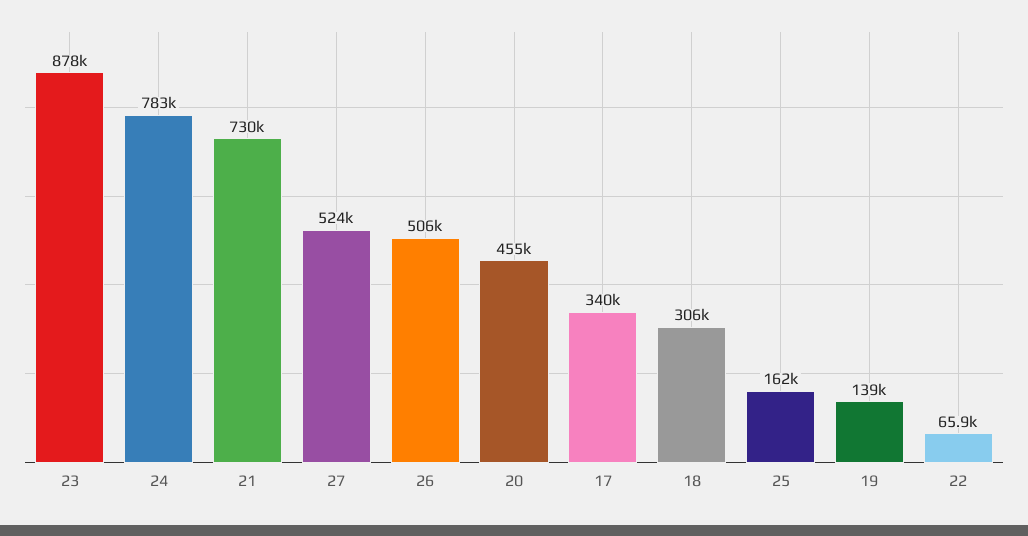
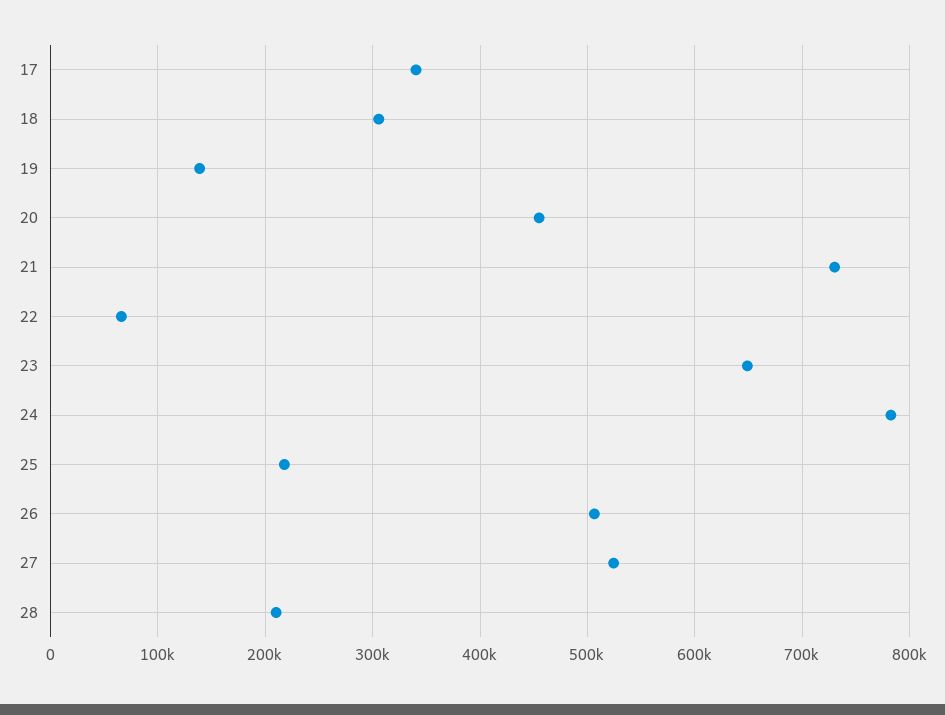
  {
-   "23": 878000,
+   "23": 650000,
    "24": 783000,
    "21": 730000,
    "27": 524000,
    "26": 506000,
    "20": 455000,
    "17": 340000,
    "18": 306000,
-   "25": 162000,
+   "25": 220000,
    "19": 139000,
-   "22": 65900
+   "22": 65900,
+   "28": 210000
  }

